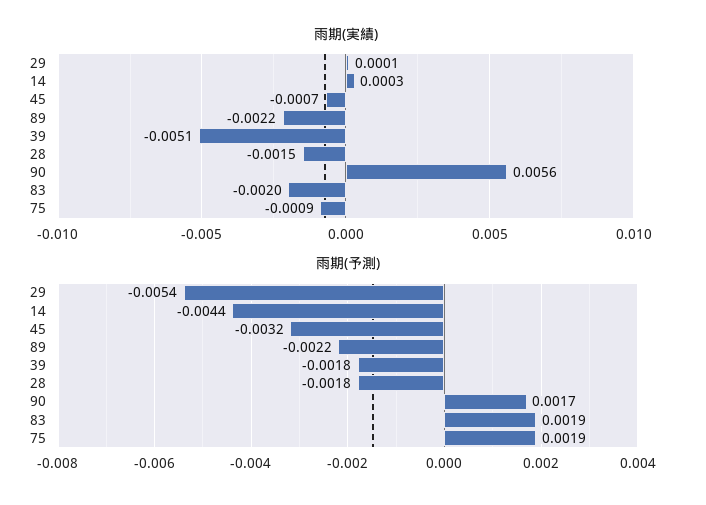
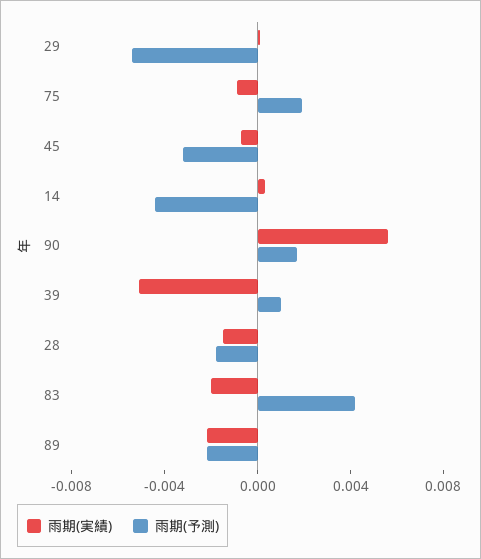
  {
    "雨期(実績)": {
      "29": 0.0001,
      "14": 0.0003,
      "45": -0.0007,
      "89": -0.0022,
      "39": -0.0051,
      "28": -0.0015,
      "90": 0.0056,
      "83": -0.002,
      "75": -0.0009
    },
    "雨期(予測)": {
      "29": -0.0054,
      "14": -0.0044,
      "45": -0.0032,
      "89": -0.0022,
-     "39": -0.0018,
+     "39": 0.001,
      "28": -0.0018,
      "90": 0.0017,
-     "83": 0.0019,
+     "83": 0.004,
      "75": 0.0019
    }
  }

